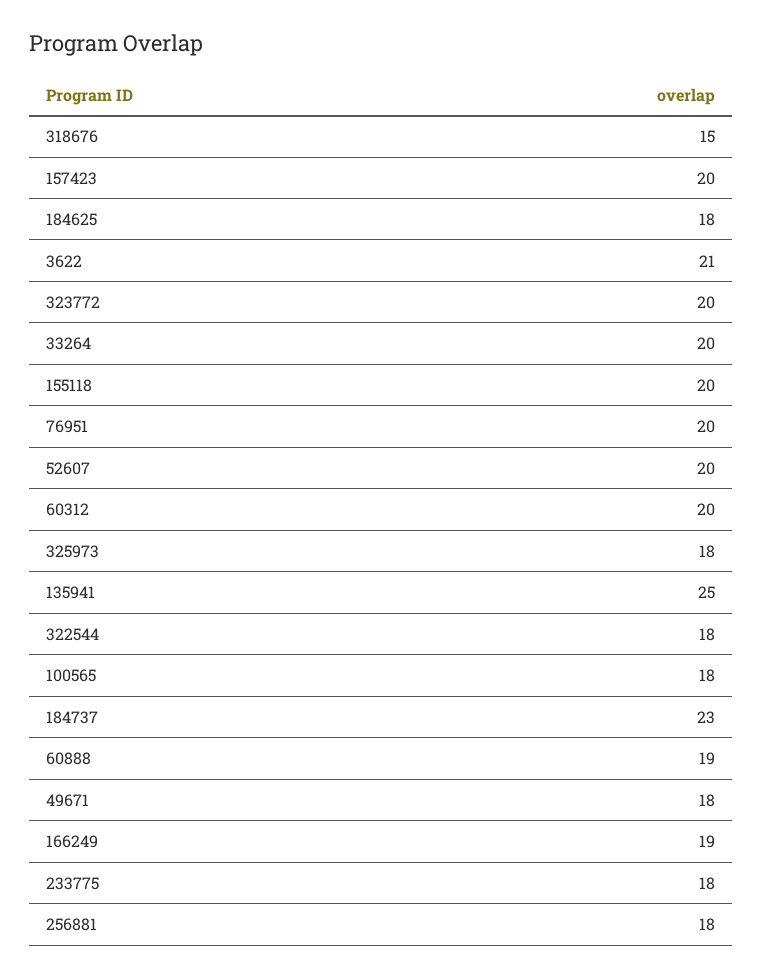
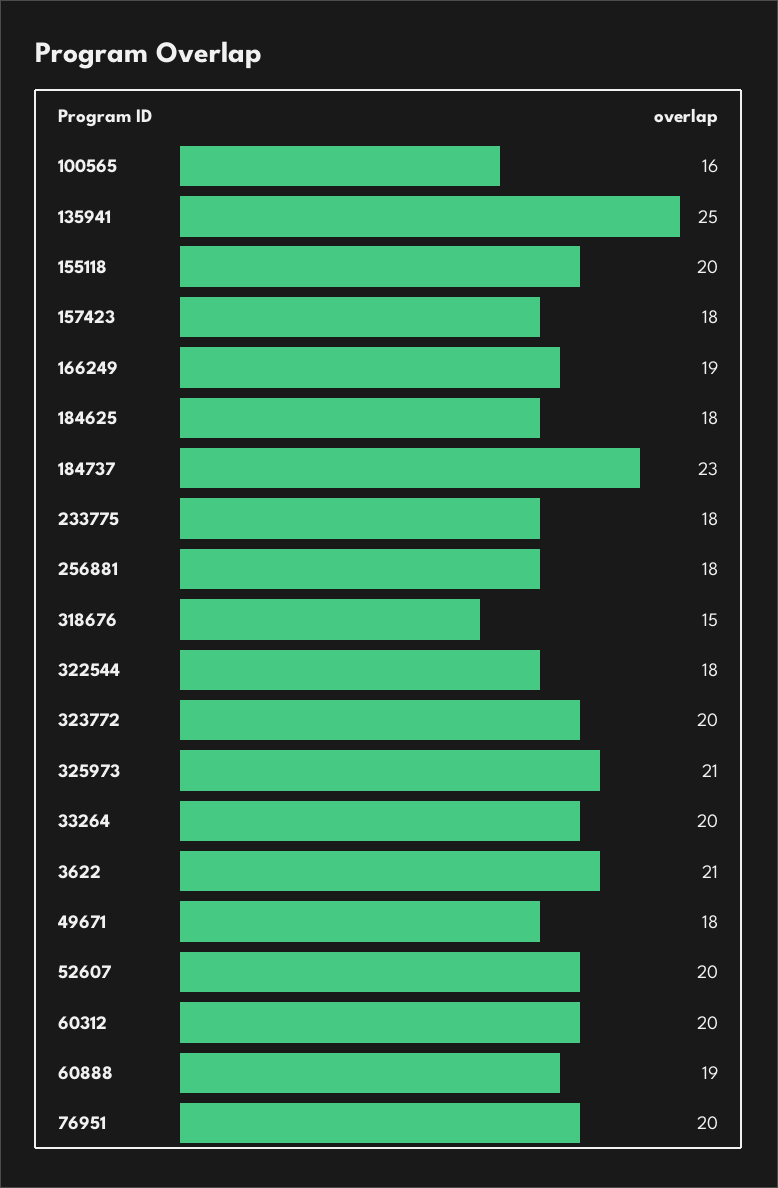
  {
    "318676": 15,
-   "157423": 20,
+   "157423": 18,
    "184625": 18,
    "3622": 21,
    "323772": 20,
    "33264": 20,
    "155118": 20,
    "76951": 20,
    "52607": 20,
    "60312": 20,
-   "325973": 18,
+   "325973": 21,
    "135941": 25,
    "322544": 18,
-   "100565": 18,
+   "100565": 16,
    "184737": 23,
    "60888": 19,
    "49671": 18,
    "166249": 19,
    "233775": 18,
    "256881": 18
  }

